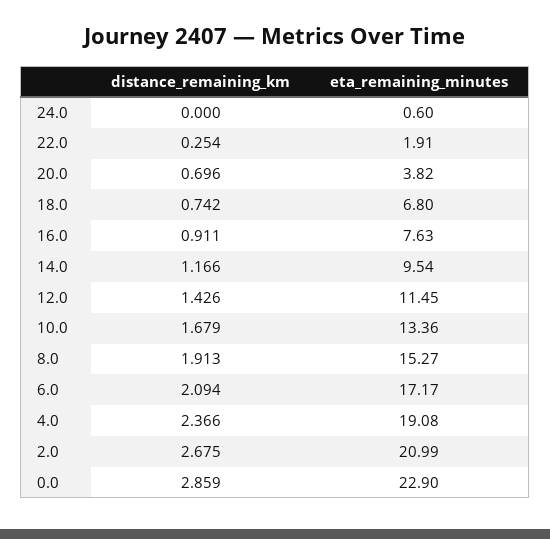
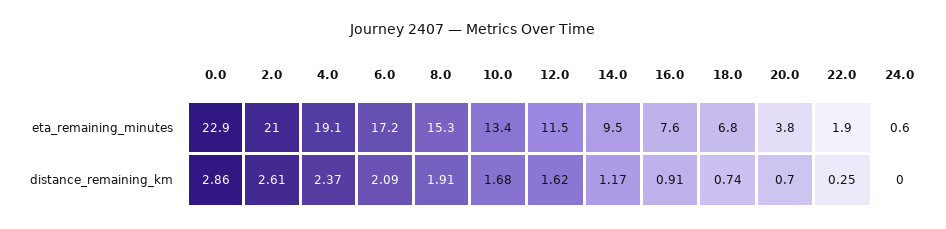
  {
    "distance_remaining_km": {
      "24.0": 0,
      "22.0": 0.254,
      "20.0": 0.696,
      "18.0": 0.742,
      "16.0": 0.911,
      "14.0": 1.166,
-     "12.0": 1.426,
+     "12.0": 1.62,
      "10.0": 1.679,
      "8.0": 1.913,
      "6.0": 2.094,
      "4.0": 2.366,
-     "2.0": 2.675,
+     "2.0": 2.61,
      "0.0": 2.859
    },
    "eta_remaining_minutes": {
      "24.0": 0.6,
      "22.0": 1.91,
      "20.0": 3.82,
      "18.0": 6.8,
      "16.0": 7.63,
      "14.0": 9.54,
      "12.0": 11.45,
      "10.0": 13.36,
      "8.0": 15.27,
      "6.0": 17.17,
      "4.0": 19.08,
      "2.0": 20.99,
      "0.0": 22.9
    }
  }

